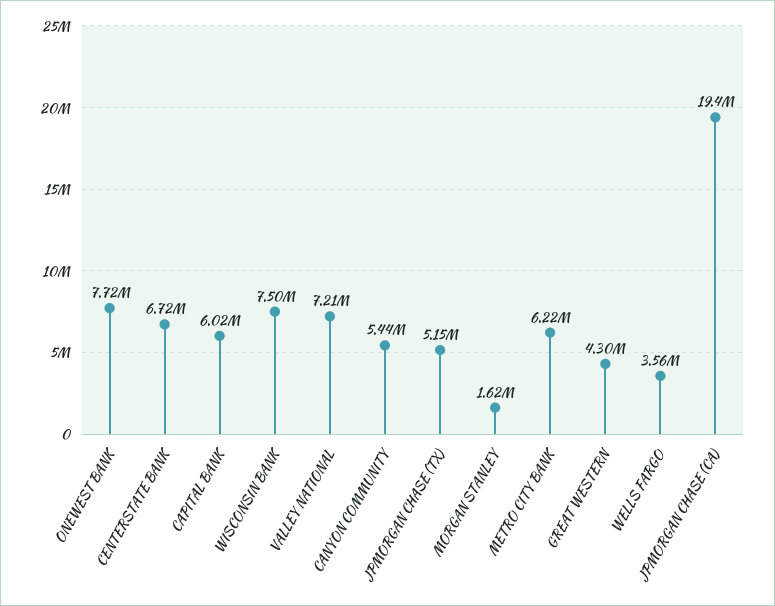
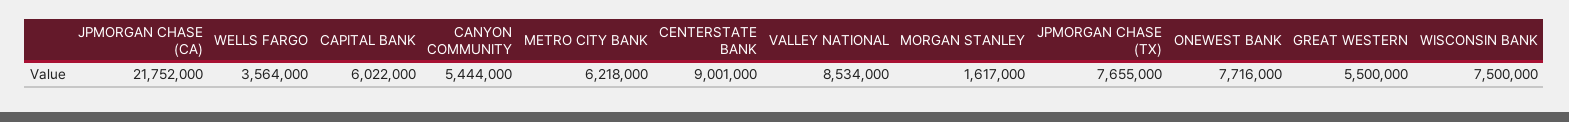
  {
    "ONEWEST BANK": 7716000,
-   "CENTERSTATE BANK": 6720000,
+   "CENTERSTATE BANK": 9001000,
    "CAPITAL BANK": 6022000,
    "WISCONSIN BANK": 7500000,
-   "VALLEY NATIONAL": 7210000,
+   "VALLEY NATIONAL": 8534000,
    "CANYON COMMUNITY": 5444000,
-   "JPMORGAN CHASE (TX)": 5150000,
+   "JPMORGAN CHASE (TX)": 7655000,
    "MORGAN STANLEY": 1617000,
    "METRO CITY BANK": 6218000,
-   "GREAT WESTERN": 4300000,
+   "GREAT WESTERN": 5500000,
    "WELLS FARGO": 3564000,
-   "JPMORGAN CHASE (CA)": 19400000
+   "JPMORGAN CHASE (CA)": 21752000
  }

